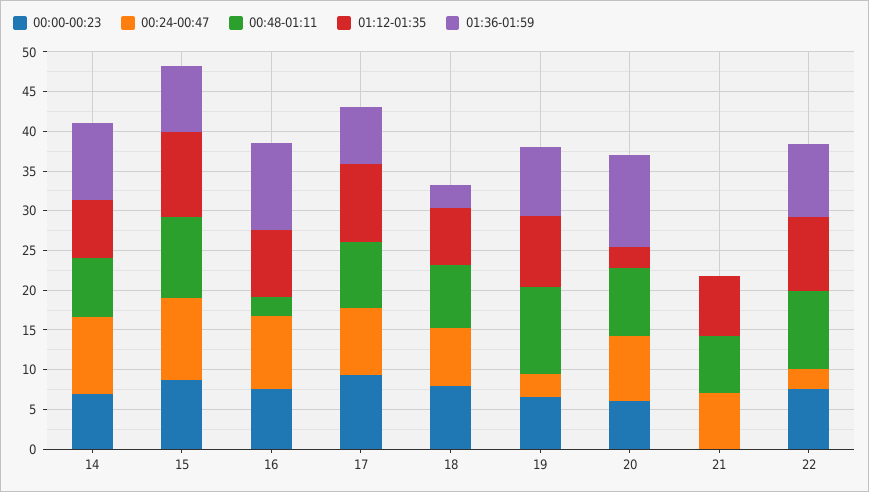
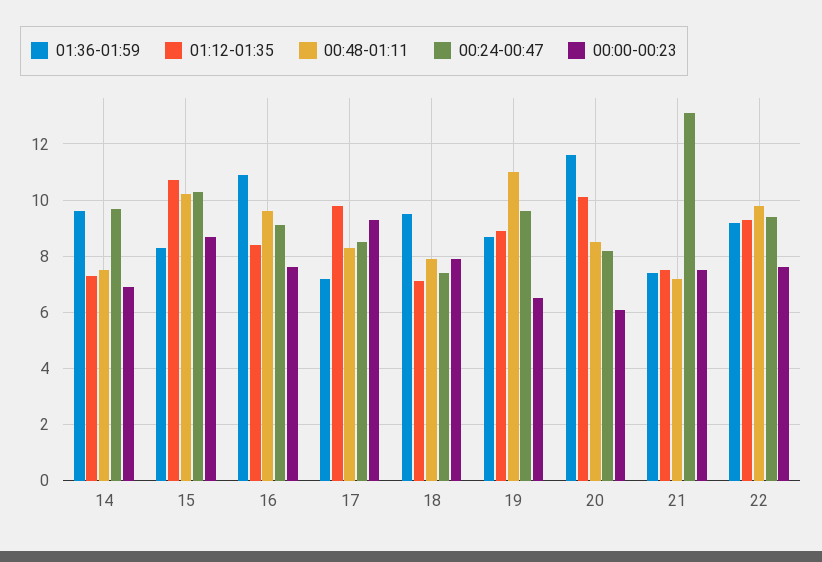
  {
    "00:00-00:23": {
      "14": 7,
      "15": 8.5,
      "16": 7.5,
      "17": 9.5,
      "18": 8,
      "19": 6.5,
      "20": 6,
-     "21": 0,
+     "21": 7.5,
      "22": 7.5
    },
    "00:24-00:47": {
      "14": 9.5,
      "15": 10.5,
      "16": 9,
      "17": 8.5,
      "18": 7.5,
-     "19": 2.5,
+     "19": 9.5,
      "20": 8,
-     "21": 7.5,
+     "21": 13,
-     "22": 2.5
+     "22": 9.5
    },
    "00:48-01:11": {
      "14": 7.5,
      "15": 10,
-     "16": 2.5,
+     "16": 9.5,
      "17": 8.5,
      "18": 8,
      "19": 11,
      "20": 8.5,
      "21": 7,
      "22": 10
    },
    "01:12-01:35": {
      "14": 7.5,
      "15": 10.5,
      "16": 8.5,
      "17": 10,
      "18": 7,
      "19": 9,
-     "20": 2.5,
+     "20": 10,
      "21": 7.5,
      "22": 9.5
    },
    "01:36-01:59": {
      "14": 9.5,
      "15": 8.5,
      "16": 11,
      "17": 7,
-     "18": 2.5,
+     "18": 9.5,
      "19": 8.5,
      "20": 11.5,
-     "21": 0,
+     "21": 7.5,
      "22": 9
    }
  }

